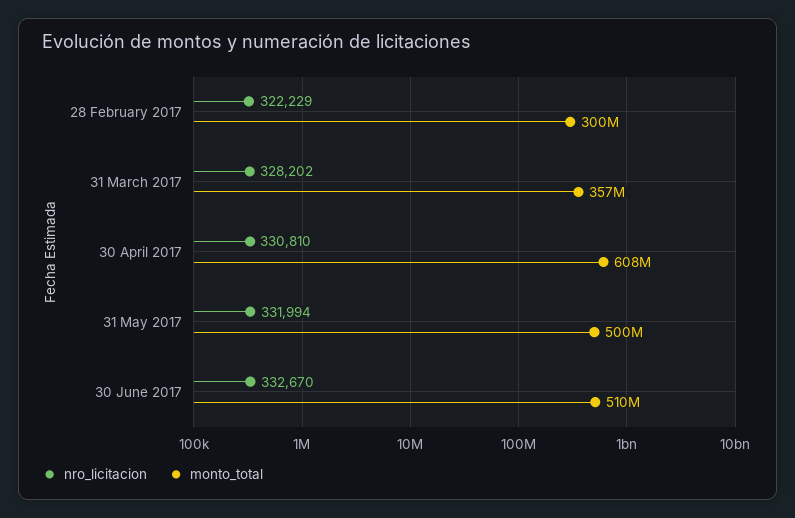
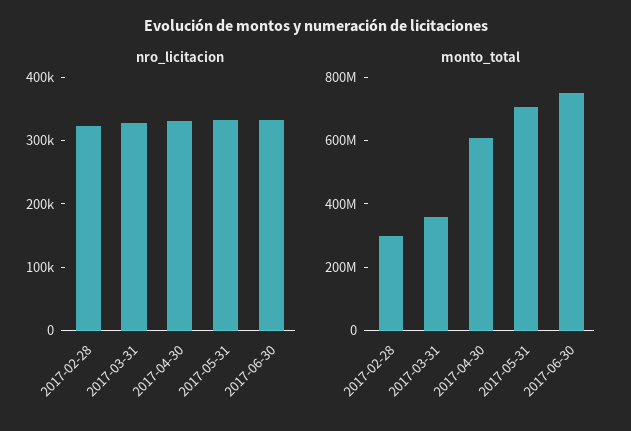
  {
    "nro_licitacion": {
      "28 February 2017": 322229,
      "31 March 2017": 328202,
      "30 April 2017": 330810,
      "31 May 2017": 331994,
      "30 June 2017": 332670
    },
    "monto_total": {
      "28 February 2017": 300000000,
      "31 March 2017": 357000000,
      "30 April 2017": 608000000,
-     "31 May 2017": 500000000,
+     "31 May 2017": 700000000,
-     "30 June 2017": 510000000
+     "30 June 2017": 750000000
    }
  }

